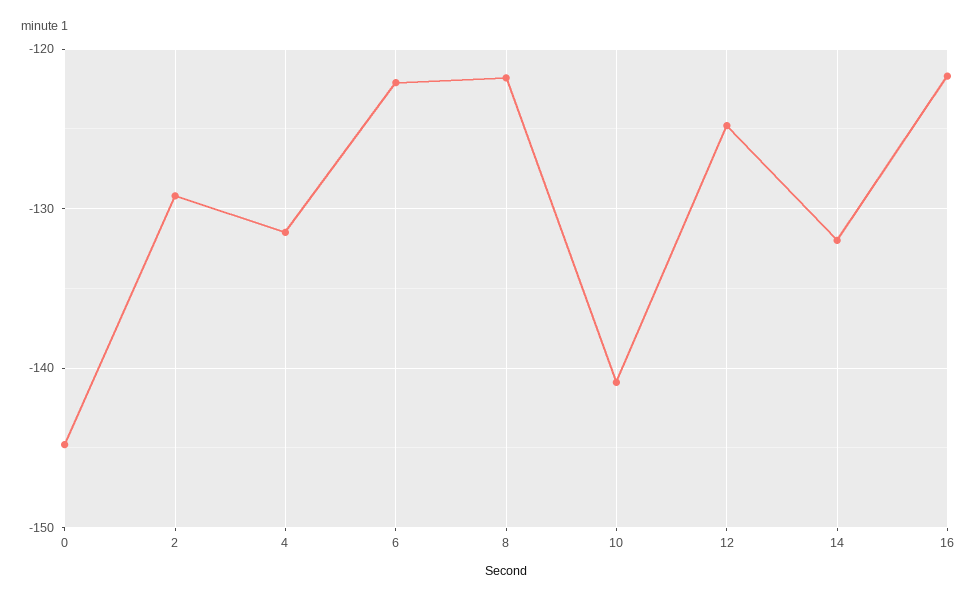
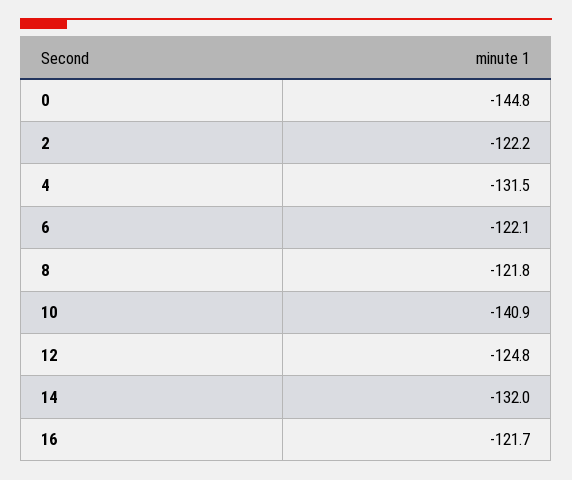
  {
    "0": -144.8,
-   "2": -129,
+   "2": -122.2,
    "4": -131.5,
    "6": -122.1,
    "8": -121.8,
    "10": -140.9,
    "12": -124.8,
    "14": -132,
    "16": -121.7
  }

